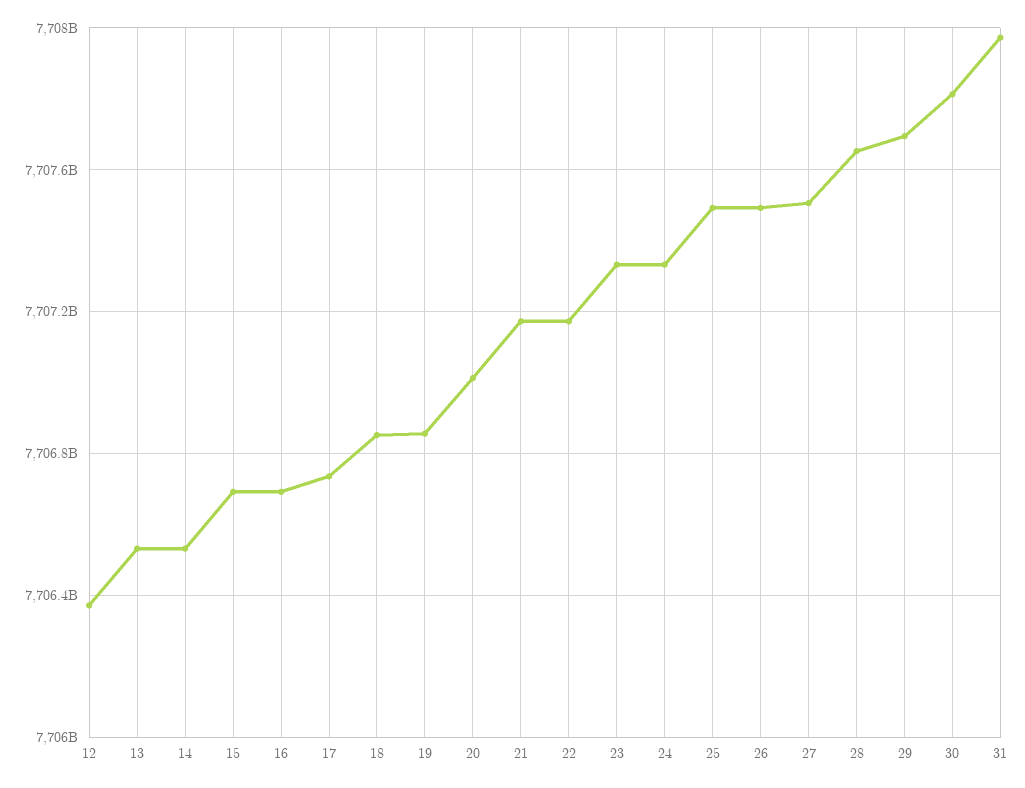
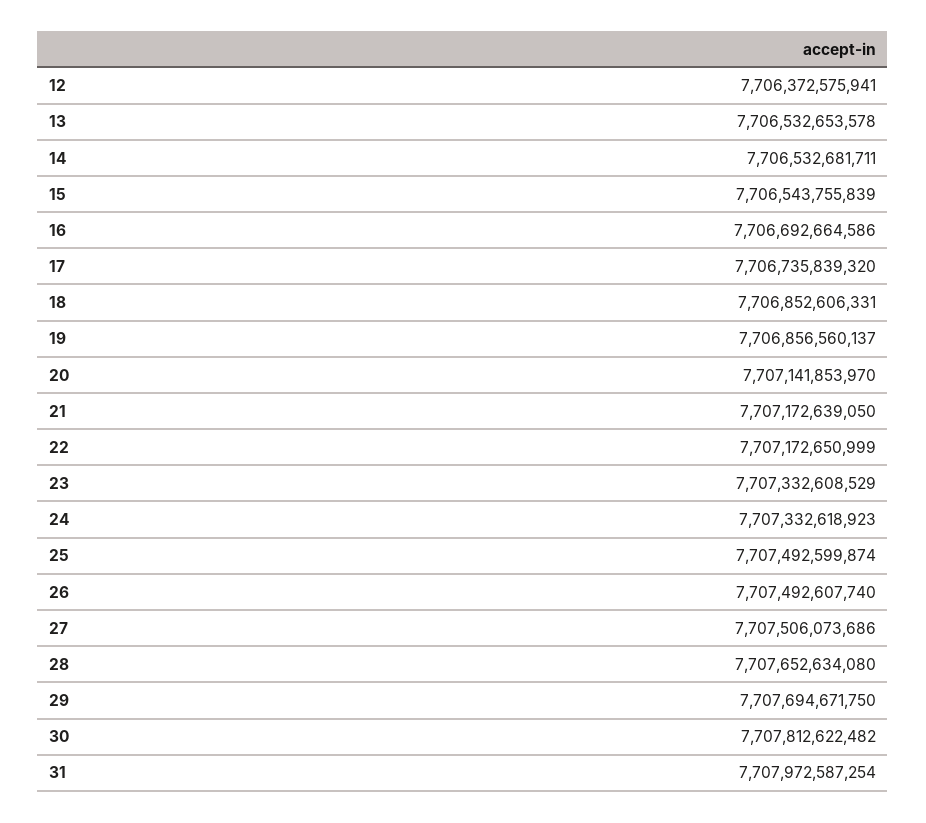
  {
    "12": 7706372575941,
    "13": 7706532653578,
    "14": 7706532681711,
-   "15": 7706700000000,
+   "15": 7706543755839,
    "16": 7706692664586,
    "17": 7706735839320,
    "18": 7706852606331,
    "19": 7706856560137,
-   "20": 7707000000000,
+   "20": 7707141853970,
    "21": 7707172639050,
    "22": 7707172650999,
    "23": 7707332608529,
    "24": 7707332618923,
    "25": 7707492599874,
    "26": 7707492607740,
    "27": 7707506073686,
    "28": 7707652634080,
    "29": 7707694671750,
    "30": 7707812622482,
    "31": 7707972587254
  }

